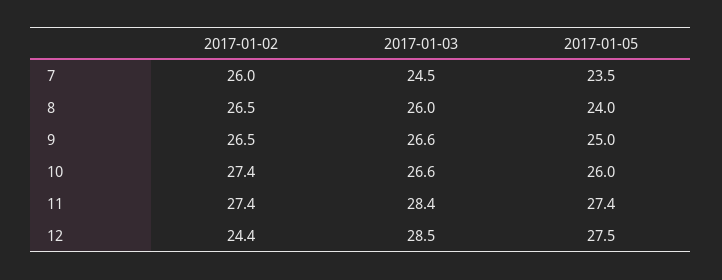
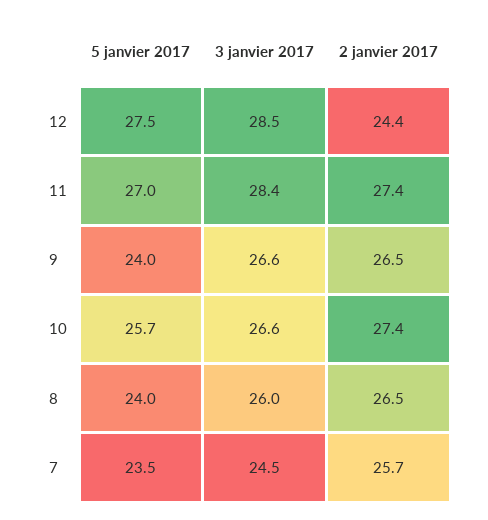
  {
    "2017-01-02": {
-     "7": 26,
+     "7": 25.7,
      "8": 26.5,
      "9": 26.5,
      "10": 27.4,
      "11": 27.4,
      "12": 24.4
    },
    "2017-01-03": {
      "7": 24.5,
      "8": 26,
      "9": 26.6,
      "10": 26.6,
      "11": 28.4,
      "12": 28.5
    },
    "2017-01-05": {
      "7": 23.5,
      "8": 24,
-     "9": 25,
+     "9": 24,
-     "10": 26,
+     "10": 25.7,
-     "11": 27.4,
+     "11": 27,
      "12": 27.5
    }
  }

